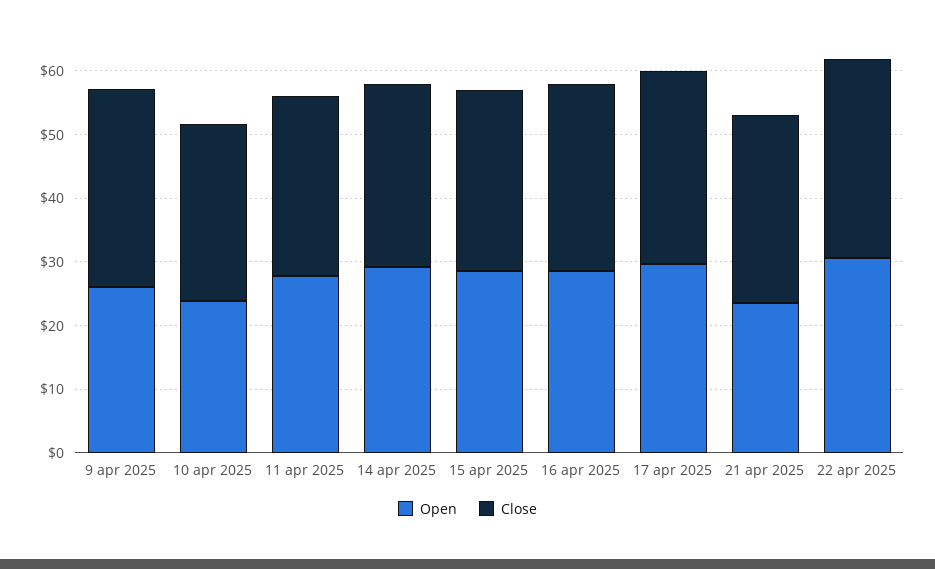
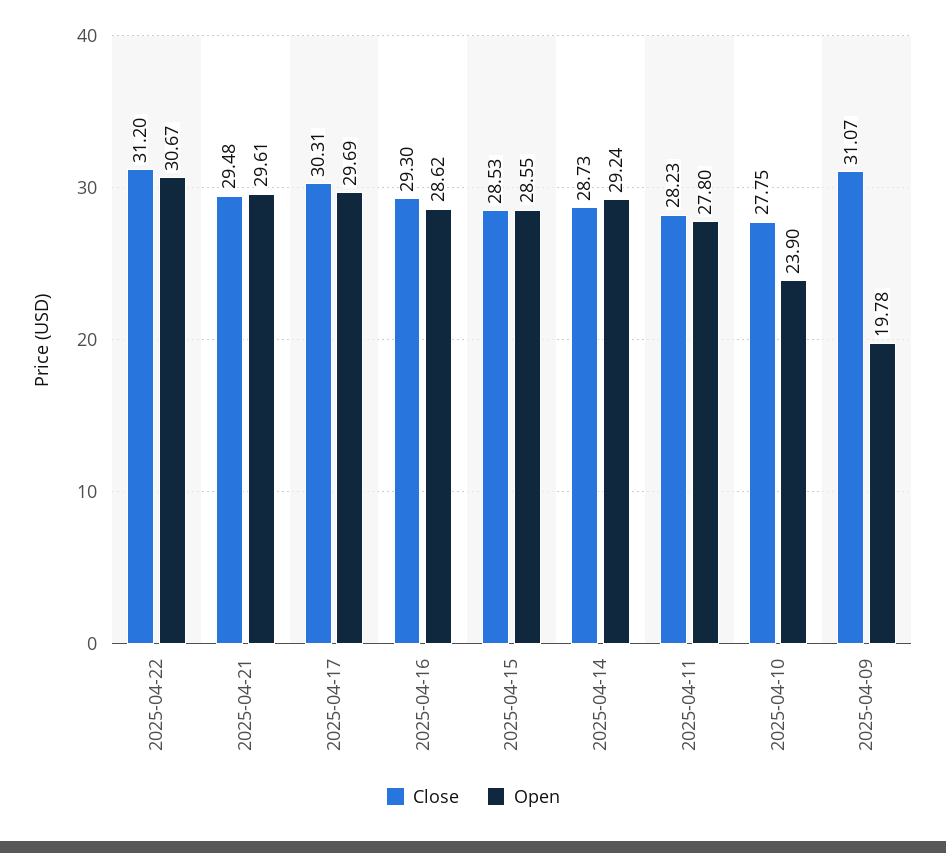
  {
    "Open": {
-     "9 apr 2025": 26,
+     "9 apr 2025": 19.78,
      "10 apr 2025": 23.9,
      "11 apr 2025": 27.8,
      "14 apr 2025": 29.24,
      "15 apr 2025": 28.55,
      "16 apr 2025": 28.62,
      "17 apr 2025": 29.69,
-     "21 apr 2025": 24,
+     "21 apr 2025": 29.61,
      "22 apr 2025": 30.67
    },
    "Close": {
      "9 apr 2025": 31.07,
      "10 apr 2025": 27.75,
      "11 apr 2025": 28.23,
      "14 apr 2025": 28.73,
      "15 apr 2025": 28.53,
      "16 apr 2025": 29.3,
      "17 apr 2025": 30.31,
      "21 apr 2025": 29.48,
      "22 apr 2025": 31.2
    }
  }

